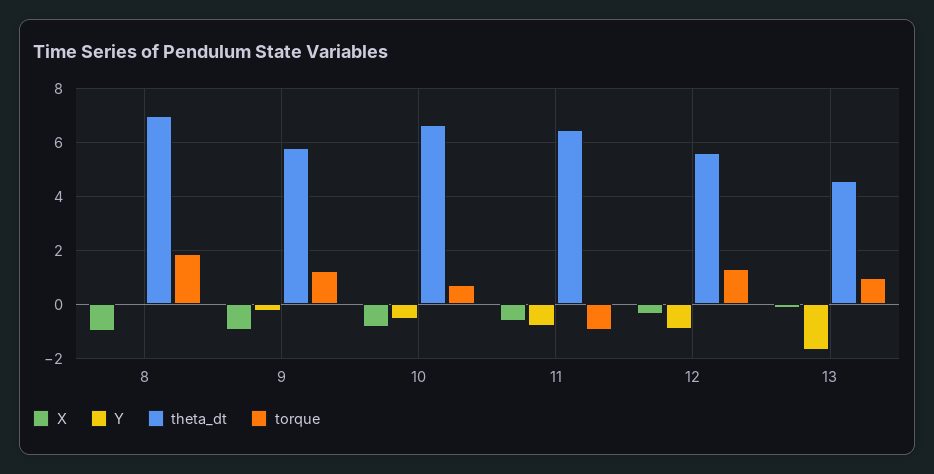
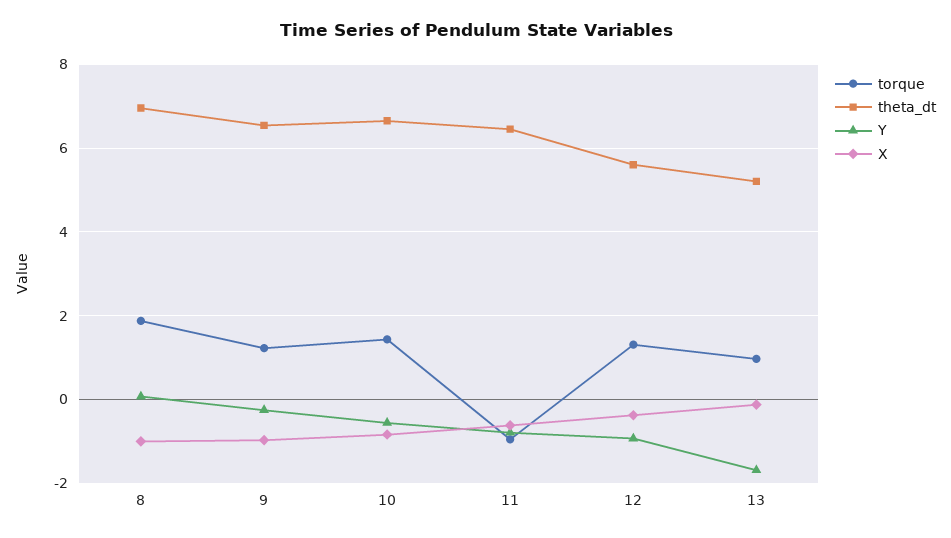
  {
    "X": {
      "8": -1,
      "9": -1,
      "10": -0.8,
      "11": -0.6,
      "12": -0.4,
      "13": -0.2
    },
    "Y": {
      "8": 0,
      "9": -0.2,
      "10": -0.6,
      "11": -0.8,
      "12": -1,
      "13": -1.6
    },
    "theta_dt": {
      "8": 7,
-     "9": 5.75,
+     "9": 6.6,
      "10": 6.6,
      "11": 6.4,
      "12": 5.6,
-     "13": 4.5
+     "13": 5.2
    },
    "torque": {
      "8": 1.8,
      "9": 1.2,
-     "10": 0.75,
+     "10": 1.4,
      "11": -1,
      "12": 1.4,
      "13": 1
    }
  }

